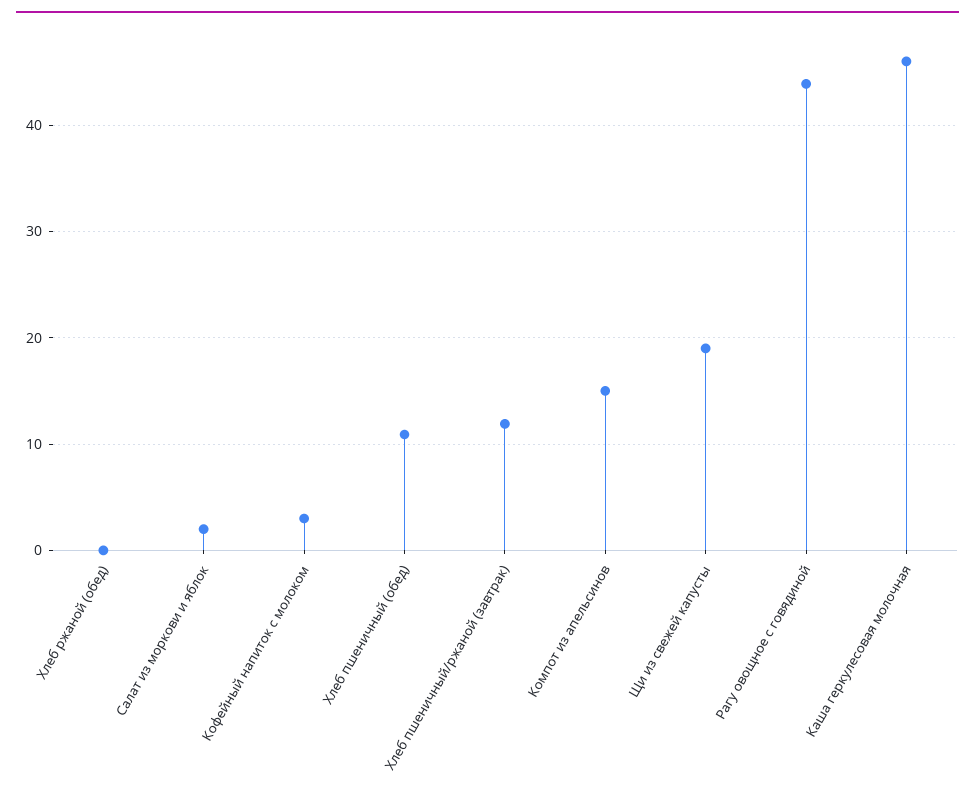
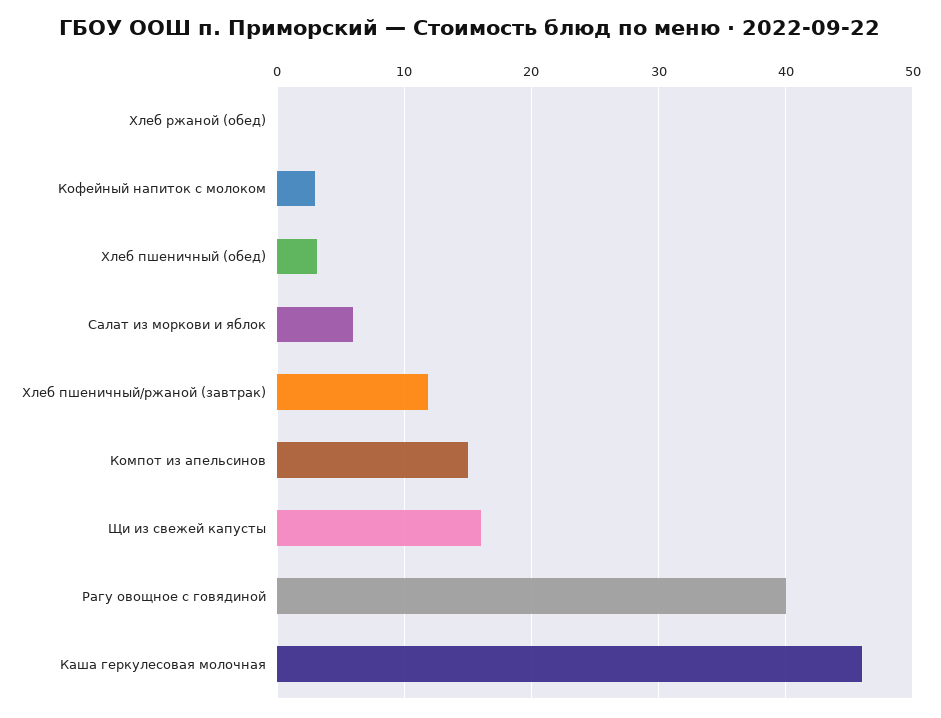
  {
    "Хлеб ржаной (обед)": 0,
-   "Салат из моркови и яблок": 2,
+   "Салат из моркови и яблок": 6,
    "Кофейный напиток с молоком": 3,
-   "Хлеб пшеничный (обед)": 11,
+   "Хлеб пшеничный (обед)": 3,
    "Хлеб пшеничный/ржаной (завтрак)": 12,
    "Компот из апельсинов": 15,
-   "Щи из свежей капусты": 19,
+   "Щи из свежей капусты": 16,
-   "Рагу овощное с говядиной": 44,
+   "Рагу овощное с говядиной": 40,
    "Каша геркулесовая молочная": 46
  }

